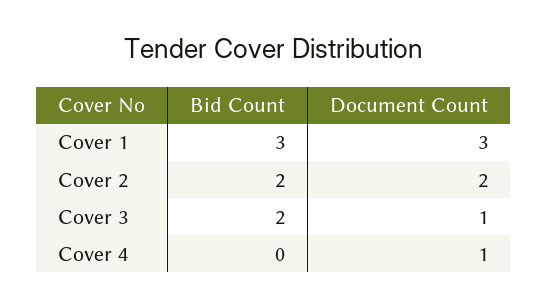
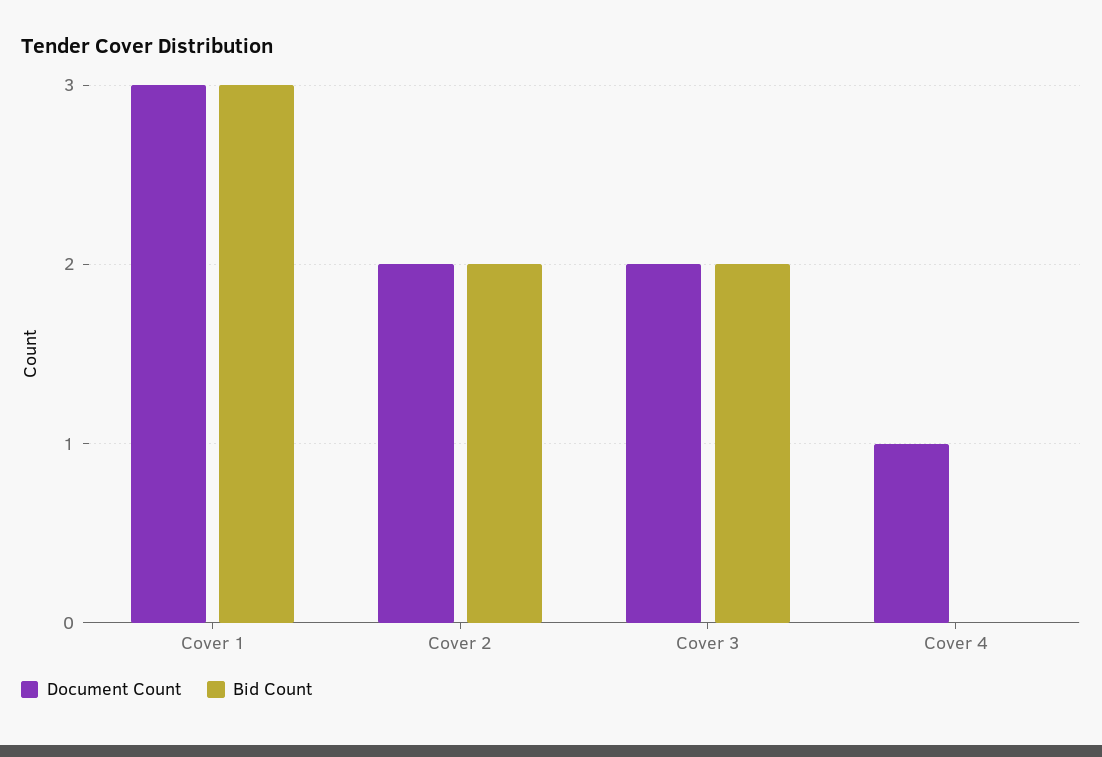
  {
    "Bid Count": {
      "Cover 1": 3,
      "Cover 2": 2,
      "Cover 3": 2,
      "Cover 4": 0
    },
    "Document Count": {
      "Cover 1": 3,
      "Cover 2": 2,
-     "Cover 3": 1,
+     "Cover 3": 2,
      "Cover 4": 1
    }
  }

